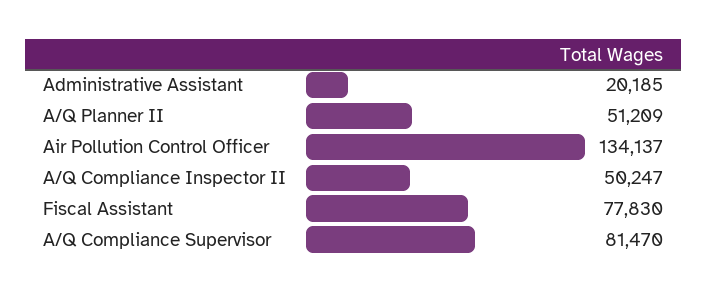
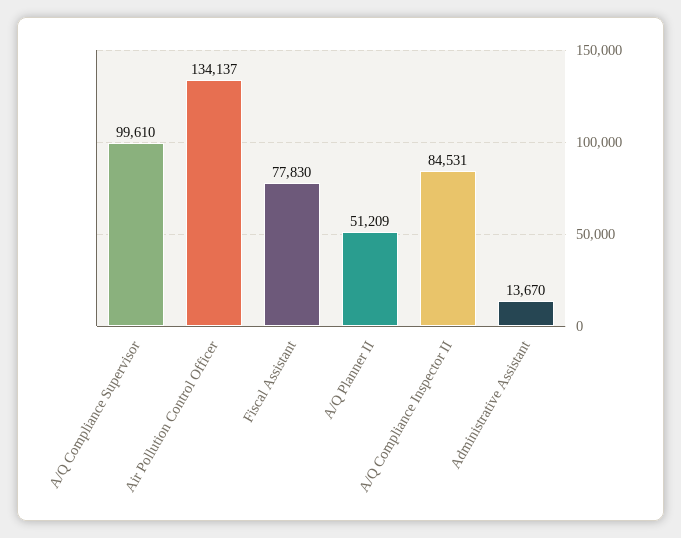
  {
-   "Administrative Assistant": 20185,
+   "Administrative Assistant": 13670,
    "A/Q Planner II": 51209,
    "Air Pollution Control Officer": 134137,
-   "A/Q Compliance Inspector II": 50247,
+   "A/Q Compliance Inspector II": 84531,
    "Fiscal Assistant": 77830,
-   "A/Q Compliance Supervisor": 81470
+   "A/Q Compliance Supervisor": 99610
  }

